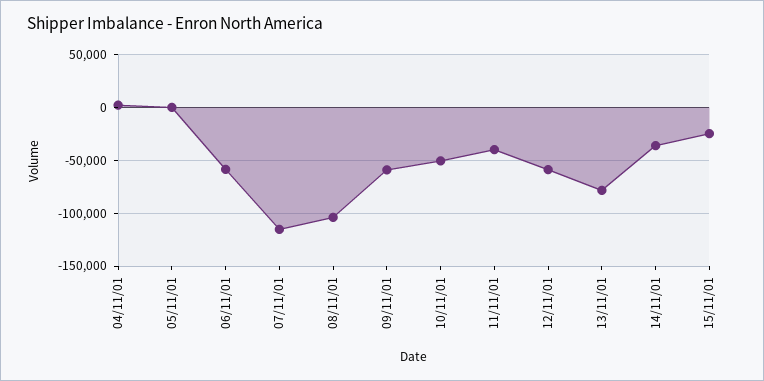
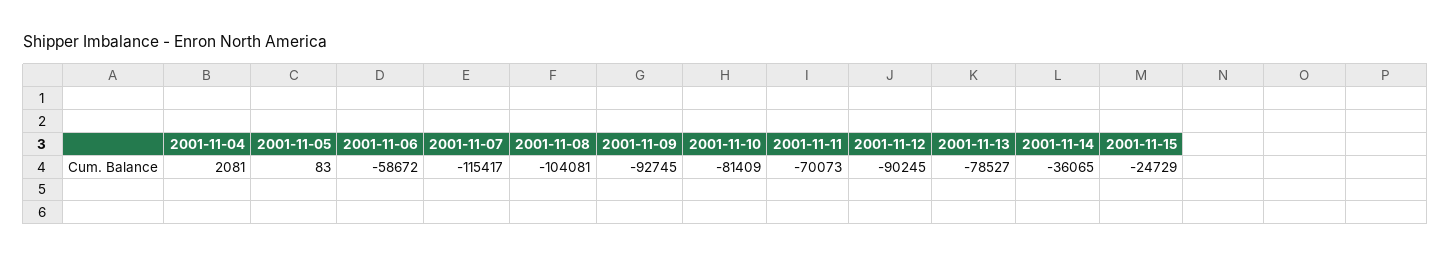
  {
    "04/11/01": 2081,
    "05/11/01": 83,
    "06/11/01": -58672,
    "07/11/01": -115417,
    "08/11/01": -104081,
-   "09/11/01": -60000,
+   "09/11/01": -92745,
-   "10/11/01": -50000,
+   "10/11/01": -81409,
-   "11/11/01": -40000,
+   "11/11/01": -70073,
-   "12/11/01": -60000,
+   "12/11/01": -90245,
    "13/11/01": -78527,
    "14/11/01": -36065,
    "15/11/01": -24729
  }

